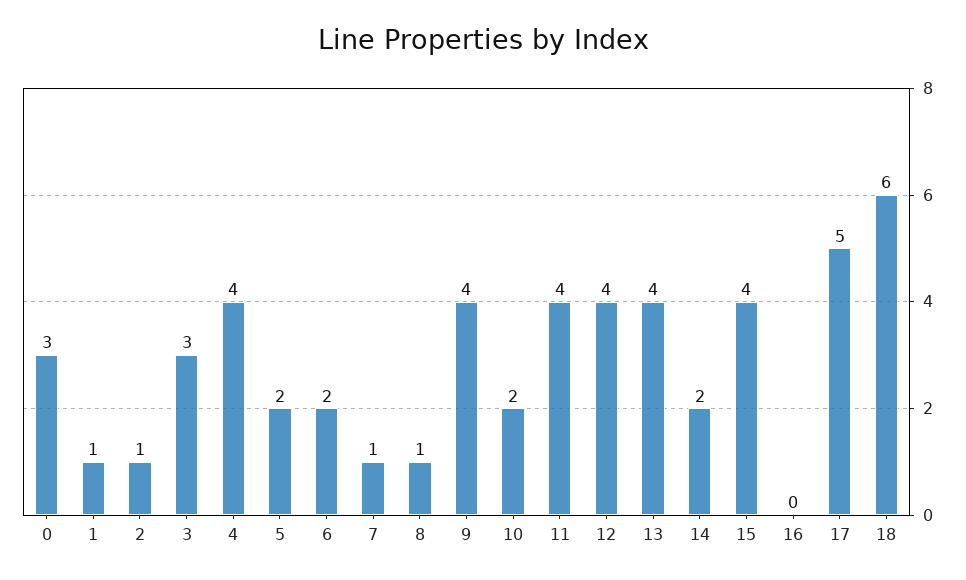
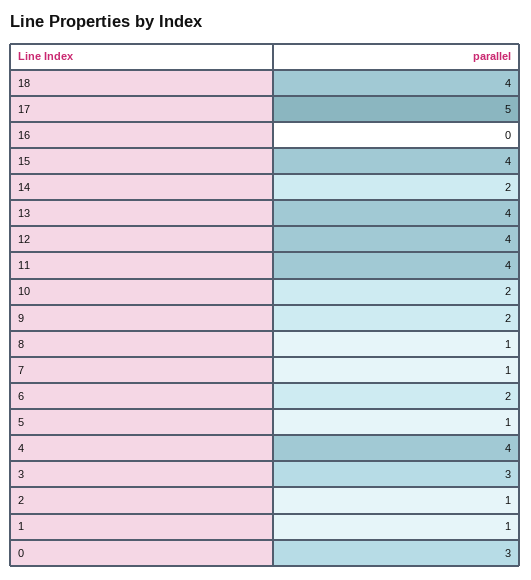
  {
    "0": 3,
    "1": 1,
    "2": 1,
    "3": 3,
    "4": 4,
-   "5": 2,
+   "5": 1,
    "6": 2,
    "7": 1,
    "8": 1,
-   "9": 4,
+   "9": 2,
    "10": 2,
    "11": 4,
    "12": 4,
    "13": 4,
    "14": 2,
    "15": 4,
    "16": 0,
    "17": 5,
-   "18": 6
+   "18": 4
  }

